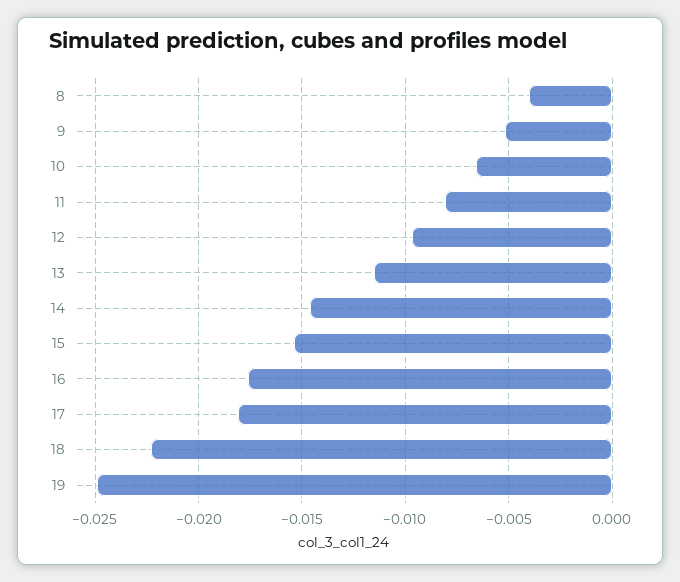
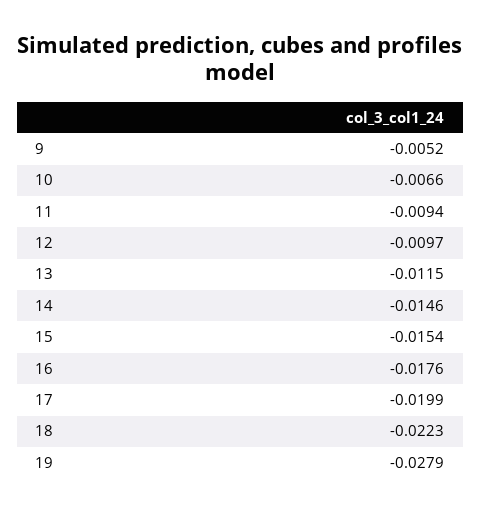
  {
-   "8": -0.004,
    "9": -0.0052,
    "10": -0.0066,
-   "11": -0.008,
+   "11": -0.0094,
    "12": -0.0097,
    "13": -0.0115,
    "14": -0.0146,
    "15": -0.0154,
    "16": -0.0176,
-   "17": -0.018,
+   "17": -0.0199,
    "18": -0.0223,
-   "19": -0.025
+   "19": -0.0279
  }

